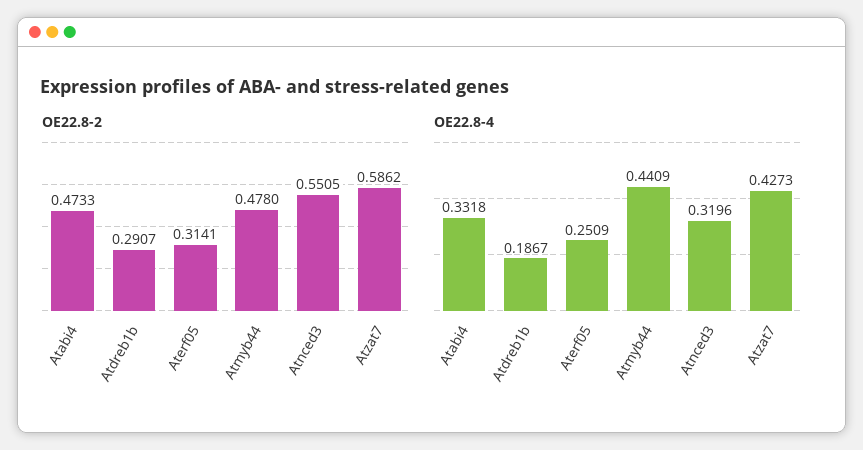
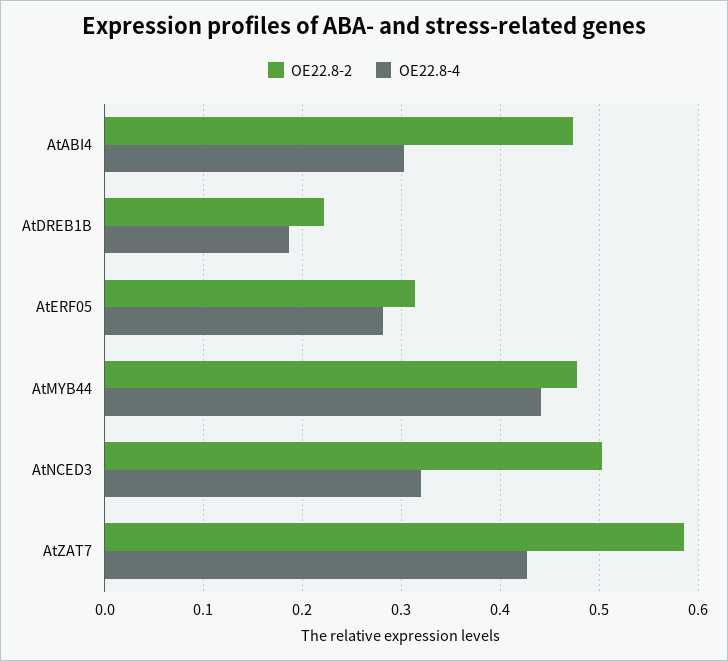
  {
    "OE22.8-2": {
      "Atabi4": 0.4733,
-     "Atdreb1b": 0.2907,
+     "Atdreb1b": 0.22,
      "Aterf05": 0.3141,
      "Atmyb44": 0.478,
-     "Atnced3": 0.5505,
+     "Atnced3": 0.5,
      "Atzat7": 0.5862
    },
    "OE22.8-4": {
-     "Atabi4": 0.3318,
+     "Atabi4": 0.3,
      "Atdreb1b": 0.1867,
-     "Aterf05": 0.2509,
+     "Aterf05": 0.28,
      "Atmyb44": 0.4409,
      "Atnced3": 0.3196,
      "Atzat7": 0.4273
    }
  }

